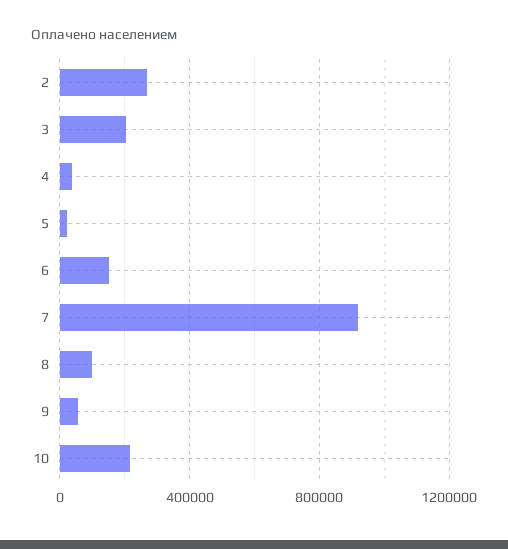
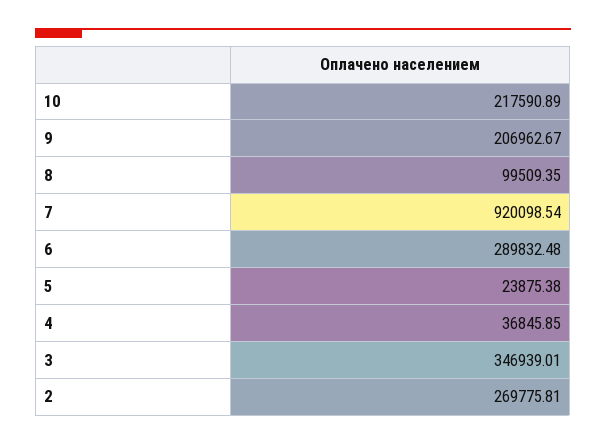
  {
    "2": 269775.81,
-   "3": 200000,
+   "3": 346939.01,
    "4": 36845.85,
    "5": 23875.38,
-   "6": 150000,
+   "6": 289832.48,
    "7": 920098.54,
    "8": 99509.35,
-   "9": 50000,
+   "9": 206962.67,
    "10": 217590.89
  }

